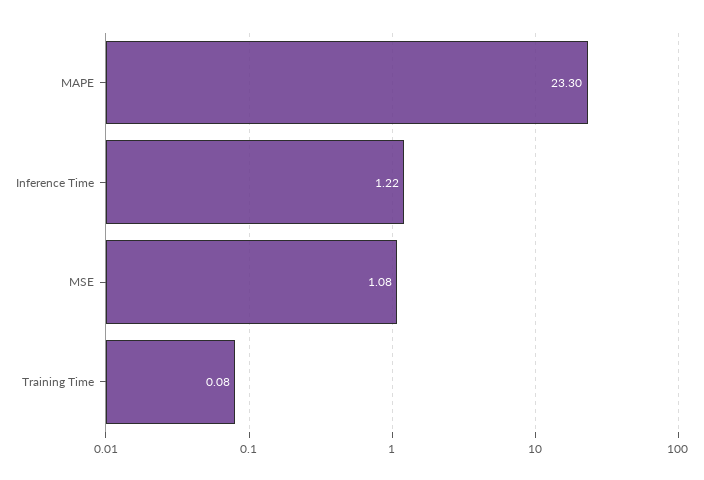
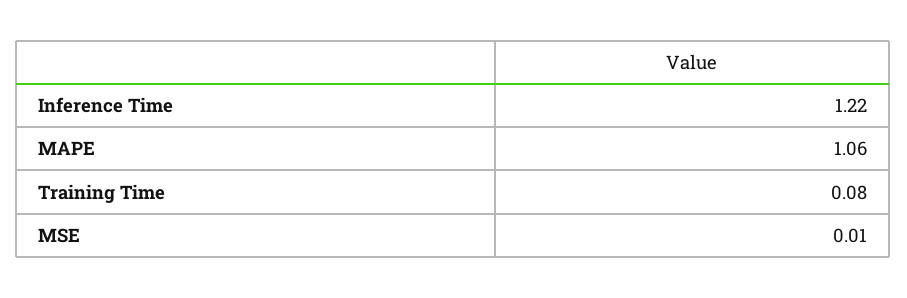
  {
-   "MAPE": 23.3,
+   "MAPE": 1.06,
    "Inference Time": 1.22,
-   "MSE": 1.08,
+   "MSE": 0.01,
    "Training Time": 0.08
  }

